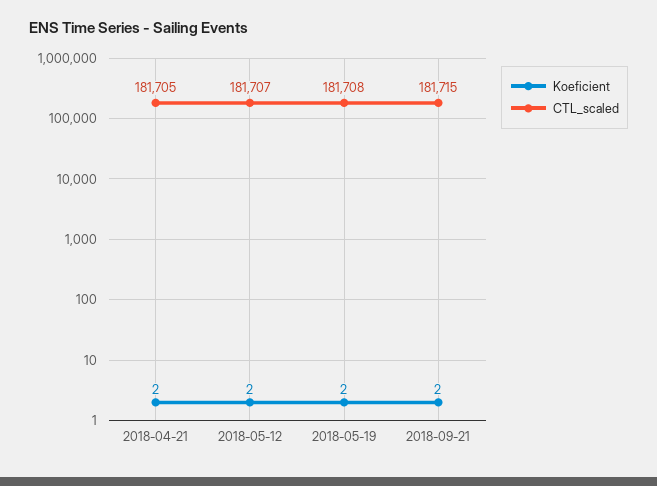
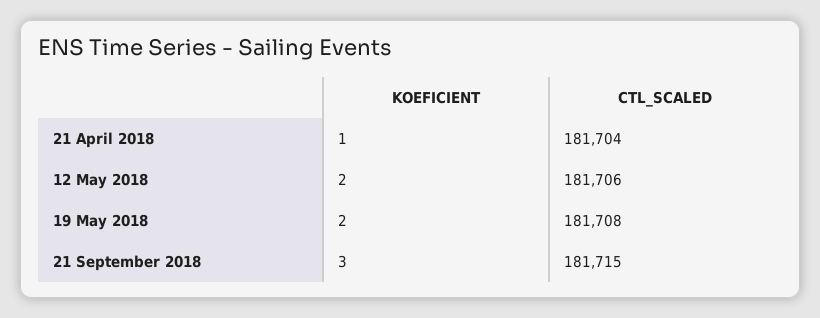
  {
    "Koeficient": {
-     "2018-04-21": 2,
+     "2018-04-21": 1,
      "2018-05-12": 2,
      "2018-05-19": 2,
-     "2018-09-21": 2
+     "2018-09-21": 3
    },
    "CTL_scaled": {
-     "2018-04-21": 181705,
+     "2018-04-21": 181704,
-     "2018-05-12": 181707,
+     "2018-05-12": 181706,
      "2018-05-19": 181708,
      "2018-09-21": 181715
    }
  }

